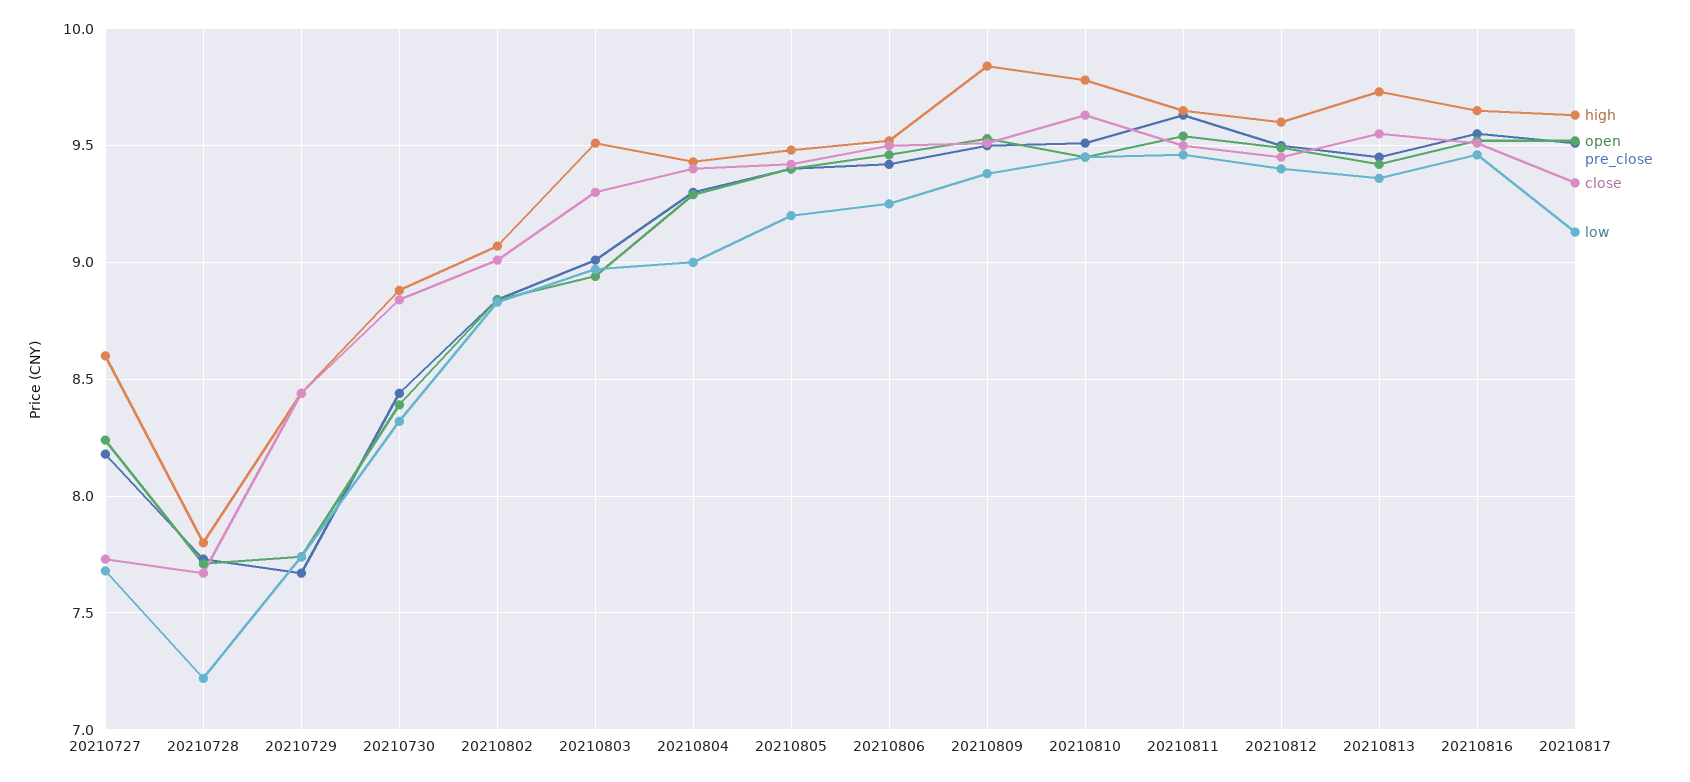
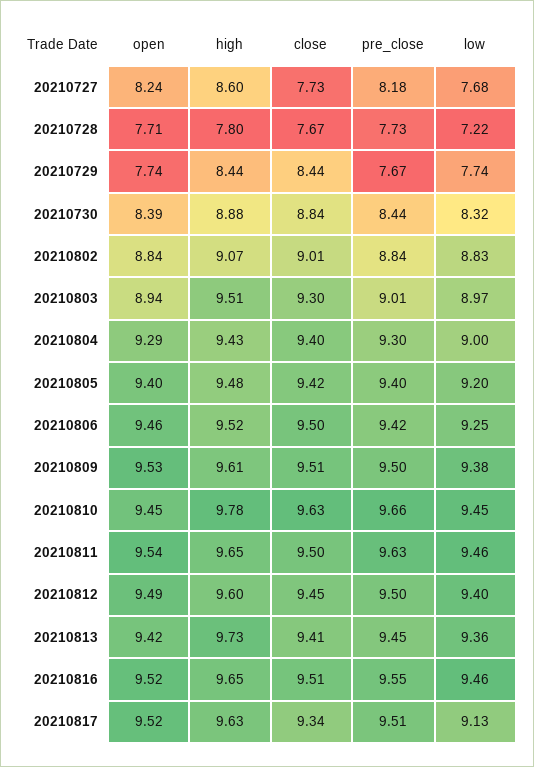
  {
    "high": {
      "20210727": 8.6,
      "20210728": 7.8,
      "20210729": 8.44,
      "20210730": 8.88,
      "20210802": 9.07,
      "20210803": 9.51,
      "20210804": 9.43,
      "20210805": 9.48,
      "20210806": 9.52,
-     "20210809": 9.85,
+     "20210809": 9.61,
      "20210810": 9.78,
      "20210811": 9.65,
      "20210812": 9.6,
      "20210813": 9.73,
      "20210816": 9.65,
      "20210817": 9.63
    },
    "open": {
      "20210727": 8.24,
      "20210728": 7.71,
      "20210729": 7.74,
      "20210730": 8.39,
      "20210802": 8.84,
      "20210803": 8.94,
      "20210804": 9.29,
      "20210805": 9.4,
      "20210806": 9.46,
      "20210809": 9.53,
      "20210810": 9.45,
      "20210811": 9.54,
      "20210812": 9.49,
      "20210813": 9.42,
      "20210816": 9.52,
      "20210817": 9.52
    },
    "pre_close": {
      "20210727": 8.18,
      "20210728": 7.73,
      "20210729": 7.67,
      "20210730": 8.44,
      "20210802": 8.84,
      "20210803": 9.01,
      "20210804": 9.3,
      "20210805": 9.4,
      "20210806": 9.42,
      "20210809": 9.5,
-     "20210810": 9.5,
+     "20210810": 9.66,
      "20210811": 9.63,
      "20210812": 9.5,
      "20210813": 9.45,
      "20210816": 9.55,
      "20210817": 9.51
    },
    "close": {
      "20210727": 7.73,
      "20210728": 7.67,
      "20210729": 8.44,
      "20210730": 8.84,
      "20210802": 9.01,
      "20210803": 9.3,
      "20210804": 9.4,
      "20210805": 9.42,
      "20210806": 9.5,
      "20210809": 9.51,
      "20210810": 9.63,
      "20210811": 9.5,
      "20210812": 9.45,
-     "20210813": 9.55,
+     "20210813": 9.41,
      "20210816": 9.51,
      "20210817": 9.34
    },
    "low": {
      "20210727": 7.68,
      "20210728": 7.22,
      "20210729": 7.74,
      "20210730": 8.32,
      "20210802": 8.83,
      "20210803": 8.97,
      "20210804": 9,
      "20210805": 9.2,
      "20210806": 9.25,
      "20210809": 9.38,
      "20210810": 9.45,
      "20210811": 9.46,
      "20210812": 9.4,
      "20210813": 9.36,
      "20210816": 9.46,
      "20210817": 9.13
    }
  }

